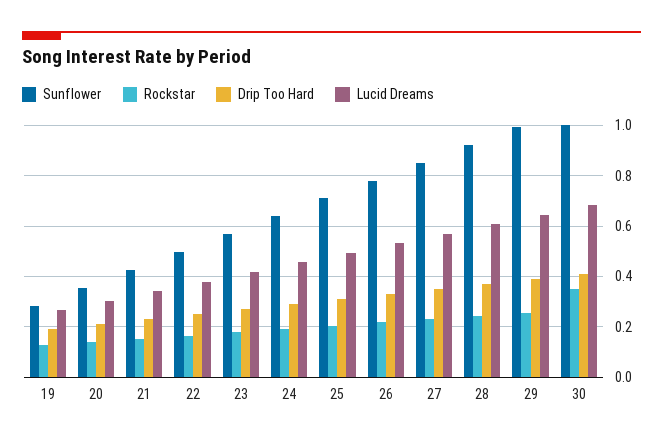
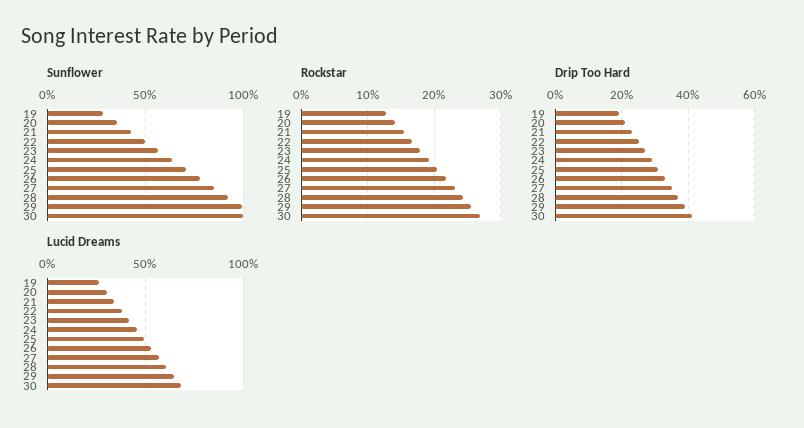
  {
    "Sunflower": {
      "19": 0.275,
      "20": 0.35,
      "21": 0.425,
      "22": 0.5,
      "23": 0.575,
      "24": 0.65,
      "25": 0.7,
      "26": 0.775,
      "27": 0.85,
      "28": 0.925,
      "29": 1,
      "30": 1
    },
    "Rockstar": {
      "19": 0.13,
      "20": 0.14,
      "21": 0.15,
      "22": 0.17,
      "23": 0.18,
      "24": 0.19,
      "25": 0.21,
      "26": 0.22,
      "27": 0.23,
      "28": 0.24,
      "29": 0.26,
-     "30": 0.35
+     "30": 0.27
    },
    "Drip Too Hard": {
      "19": 0.2,
      "20": 0.22,
      "21": 0.24,
      "22": 0.26,
      "23": 0.28,
      "24": 0.3,
      "25": 0.32,
      "26": 0.34,
      "27": 0.36,
      "28": 0.38,
      "29": 0.4,
      "30": 0.42
    },
    "Lucid Dreams": {
      "19": 0.275,
      "20": 0.3,
      "21": 0.35,
      "22": 0.375,
      "23": 0.425,
      "24": 0.45,
      "25": 0.5,
      "26": 0.525,
      "27": 0.575,
      "28": 0.6,
      "29": 0.65,
      "30": 0.675
    }
  }

